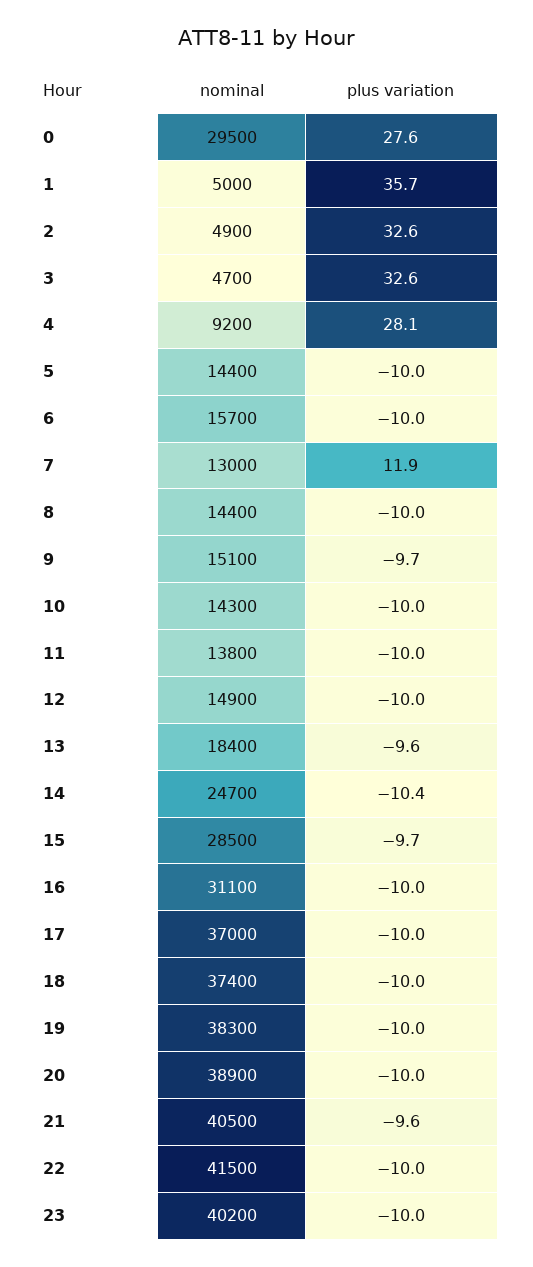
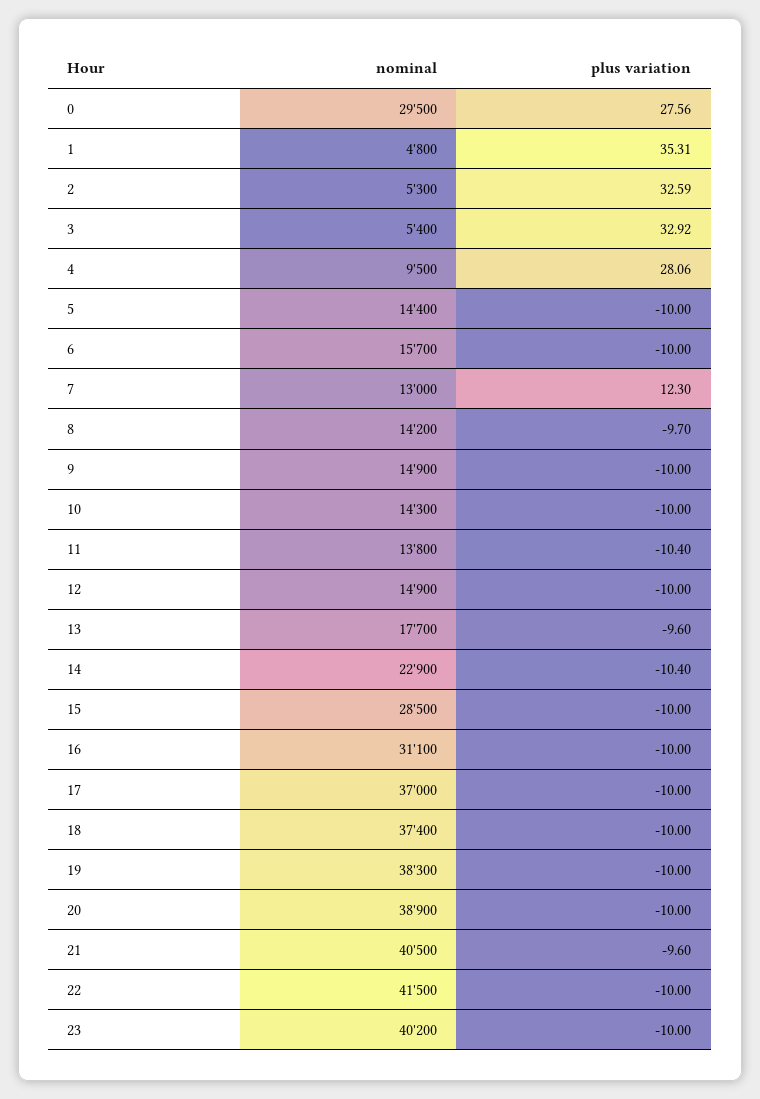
  {
    "nominal": {
      "0": 29500,
-     "1": 5000,
+     "1": 4800,
-     "2": 4900,
+     "2": 5300,
-     "3": 4700,
+     "3": 5400,
-     "4": 9200,
+     "4": 9500,
      "5": 14400,
      "6": 15700,
      "7": 13000,
-     "8": 14400,
+     "8": 14200,
-     "9": 15100,
+     "9": 14900,
      "10": 14300,
      "11": 13800,
      "12": 14900,
-     "13": 18400,
+     "13": 17700,
-     "14": 24700,
+     "14": 22900,
      "15": 28500,
      "16": 31100,
      "17": 37000,
      "18": 37400,
      "19": 38300,
      "20": 38900,
      "21": 40500,
      "22": 41500,
      "23": 40200
    },
    "plus variation": {
      "0": 27.56,
-     "1": 35.7,
+     "1": 35.31,
      "2": 32.59,
-     "3": 32.6,
+     "3": 32.92,
      "4": 28.06,
      "5": -10,
      "6": -10,
-     "7": 11.9,
+     "7": 12.3,
-     "8": -10,
+     "8": -9.7,
-     "9": -9.7,
+     "9": -10,
      "10": -10,
-     "11": -10,
+     "11": -10.4,
      "12": -10,
      "13": -9.6,
      "14": -10.4,
-     "15": -9.7,
+     "15": -10,
      "16": -10,
      "17": -10,
      "18": -10,
      "19": -10,
      "20": -10,
      "21": -9.6,
      "22": -10,
      "23": -10
    }
  }

